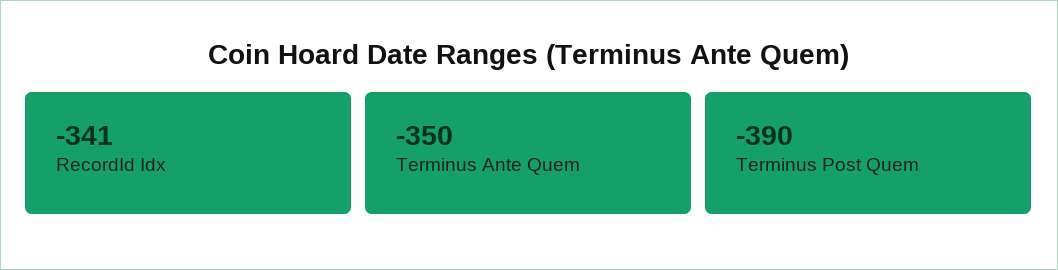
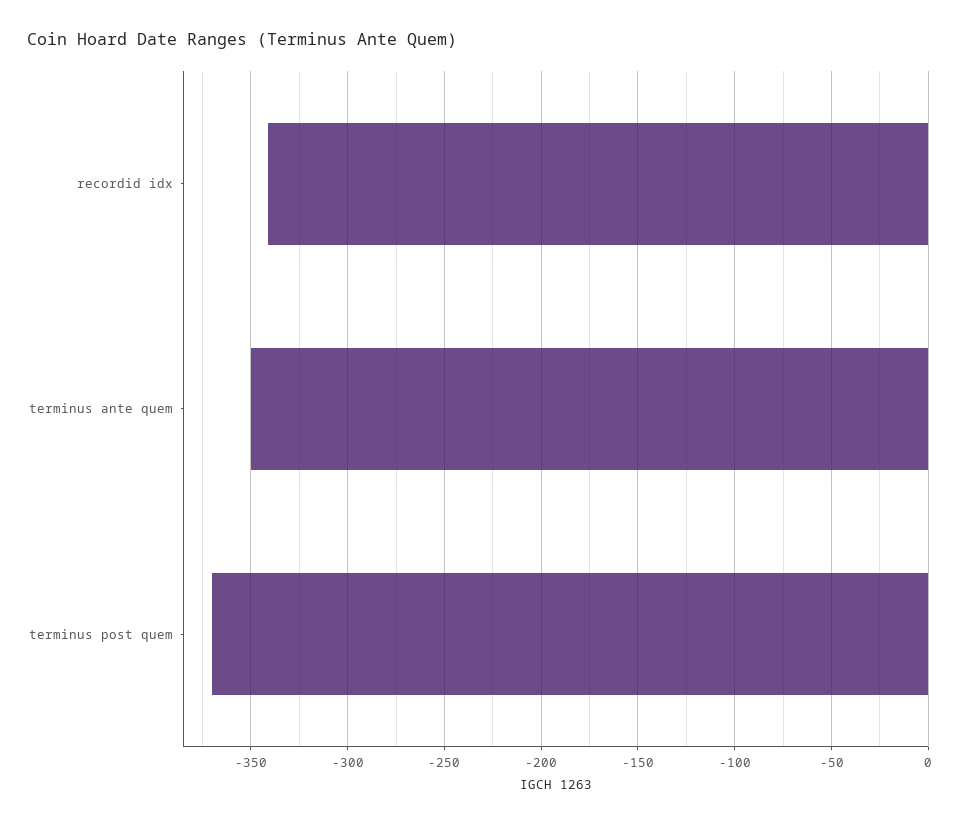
  {
    "RecordId Idx": -341,
    "Terminus Ante Quem": -350,
-   "Terminus Post Quem": -390
+   "Terminus Post Quem": -370
  }

